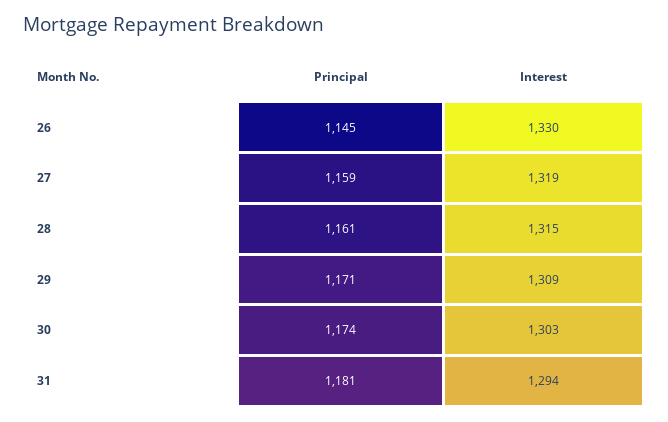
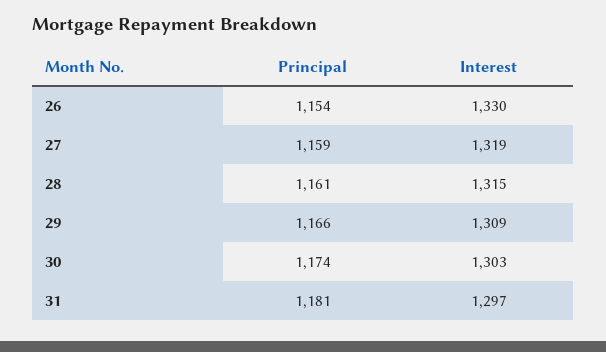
  {
    "Principal": {
-     "26": 1145,
+     "26": 1154,
      "27": 1159,
      "28": 1161,
-     "29": 1171,
+     "29": 1166,
      "30": 1174,
      "31": 1181
    },
    "Interest": {
      "26": 1330,
      "27": 1319,
      "28": 1315,
      "29": 1309,
      "30": 1303,
-     "31": 1294
+     "31": 1297
    }
  }

